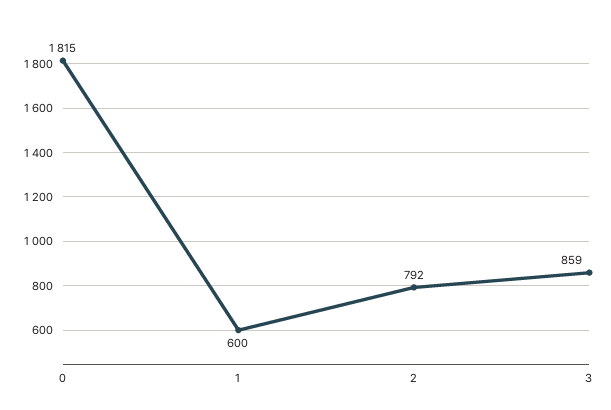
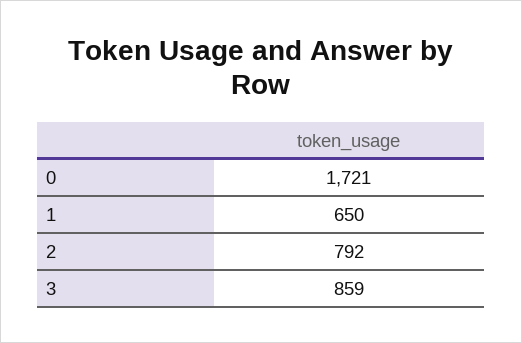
  {
-   "0": 1815,
+   "0": 1721,
-   "1": 600,
+   "1": 650,
    "2": 792,
    "3": 859
  }

